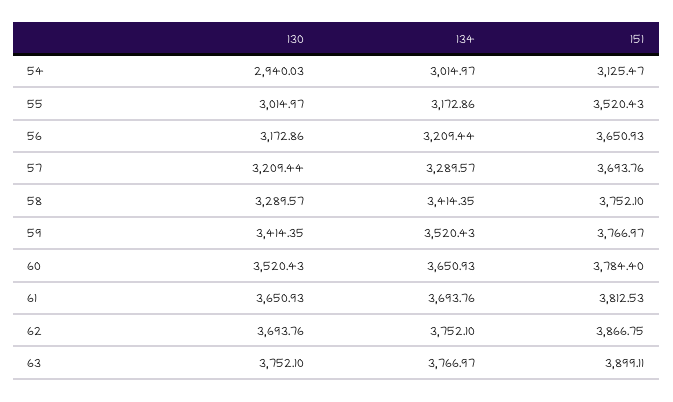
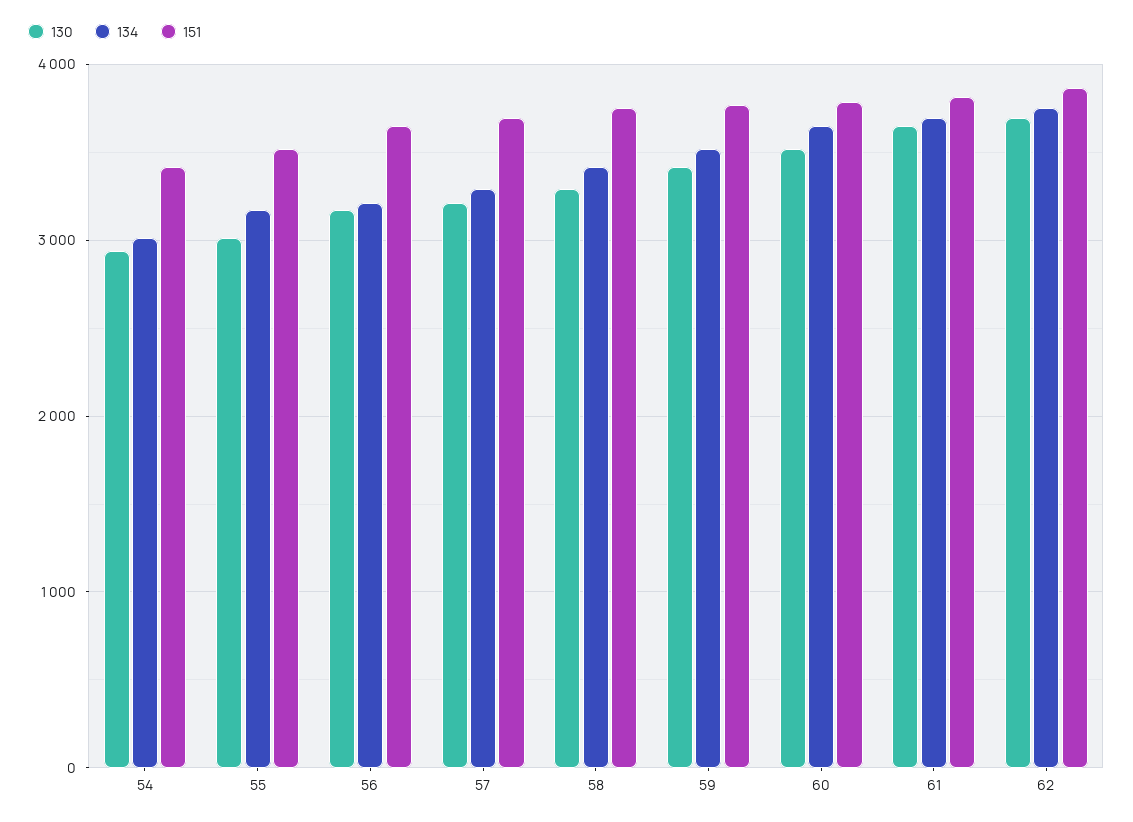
  {
    "130": {
      "54": 2940.03,
      "55": 3014.97,
      "56": 3172.86,
      "57": 3209.44,
      "58": 3289.57,
      "59": 3414.35,
      "60": 3520.43,
      "61": 3650.93,
-     "62": 3693.76,
+     "62": 3693.76
-     "63": 3752.1
    },
    "134": {
      "54": 3014.97,
      "55": 3172.86,
      "56": 3209.44,
      "57": 3289.57,
      "58": 3414.35,
      "59": 3520.43,
      "60": 3650.93,
      "61": 3693.76,
-     "62": 3752.1,
+     "62": 3752.1
-     "63": 3766.97
    },
    "151": {
-     "54": 3125.47,
+     "54": 3400,
      "55": 3520.43,
      "56": 3650.93,
      "57": 3693.76,
      "58": 3752.1,
      "59": 3766.97,
      "60": 3784.4,
      "61": 3812.53,
-     "62": 3866.75,
+     "62": 3866.75
-     "63": 3899.11
    }
  }

